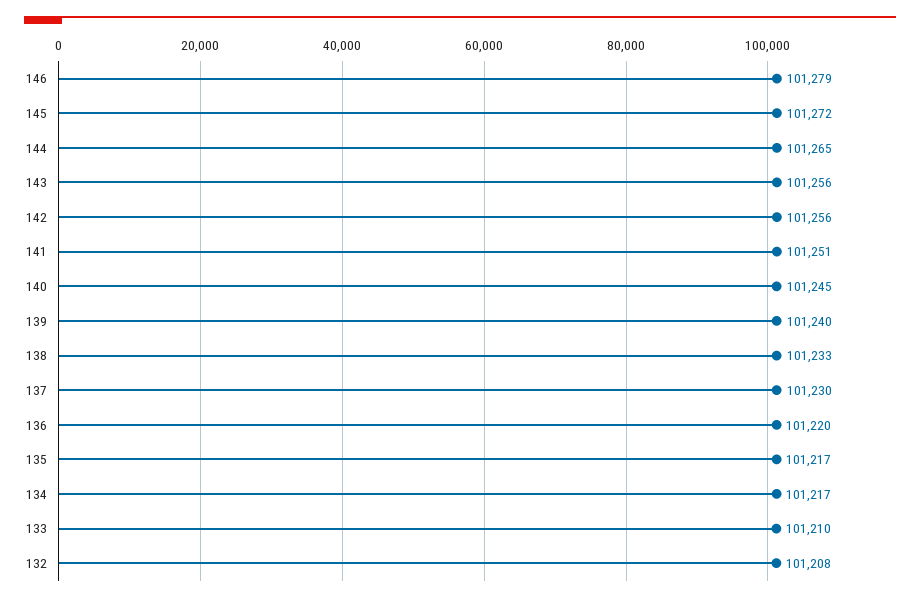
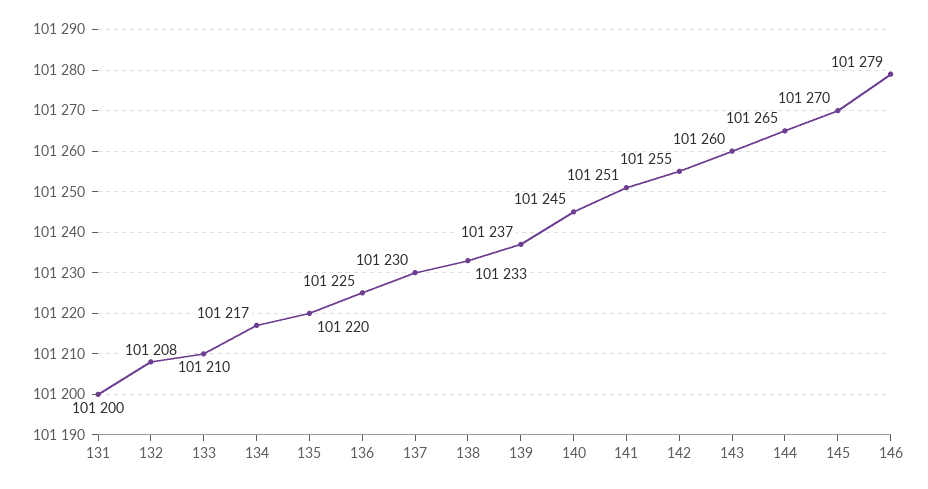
  {
    "146": 101279,
-   "145": 101272,
+   "145": 101270,
    "144": 101265,
-   "143": 101256,
+   "143": 101260,
-   "142": 101256,
+   "142": 101255,
    "141": 101251,
    "140": 101245,
-   "139": 101240,
+   "139": 101237,
    "138": 101233,
    "137": 101230,
-   "136": 101220,
+   "136": 101225,
-   "135": 101217,
+   "135": 101220,
    "134": 101217,
    "133": 101210,
-   "132": 101208
+   "132": 101208,
+   "131": 101200
  }

